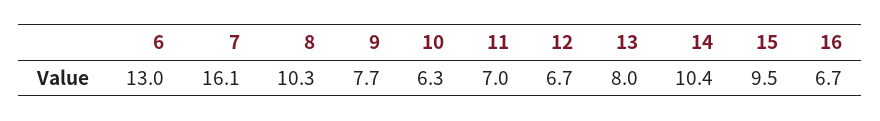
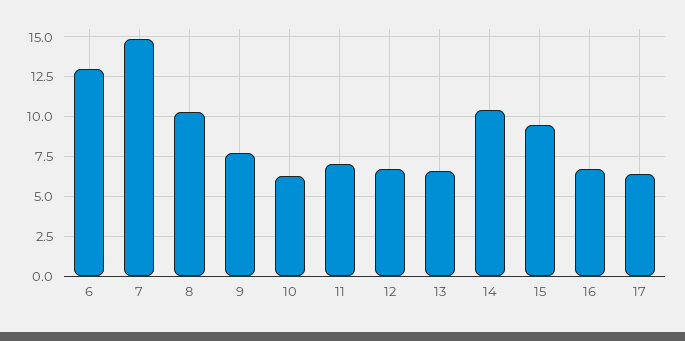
  {
    "6": 13,
-   "7": 16.1,
+   "7": 15,
    "8": 10.3,
    "9": 7.7,
    "10": 6.3,
    "11": 7,
    "12": 6.7,
-   "13": 8,
+   "13": 6.5,
    "14": 10.4,
    "15": 9.5,
-   "16": 6.7
+   "16": 6.7,
+   "17": 6.5
  }

